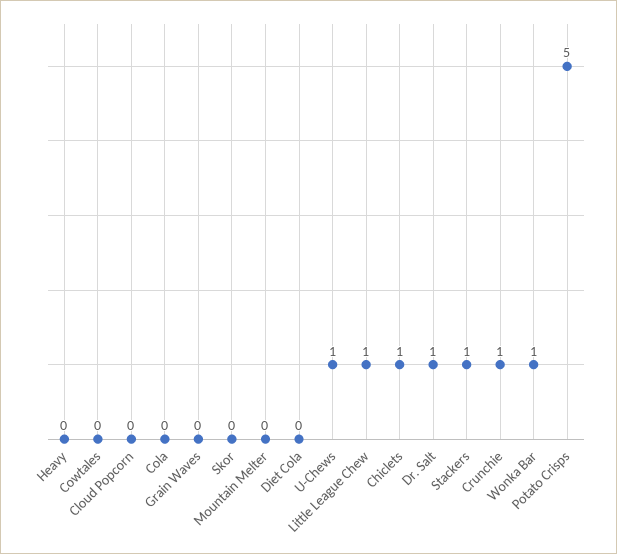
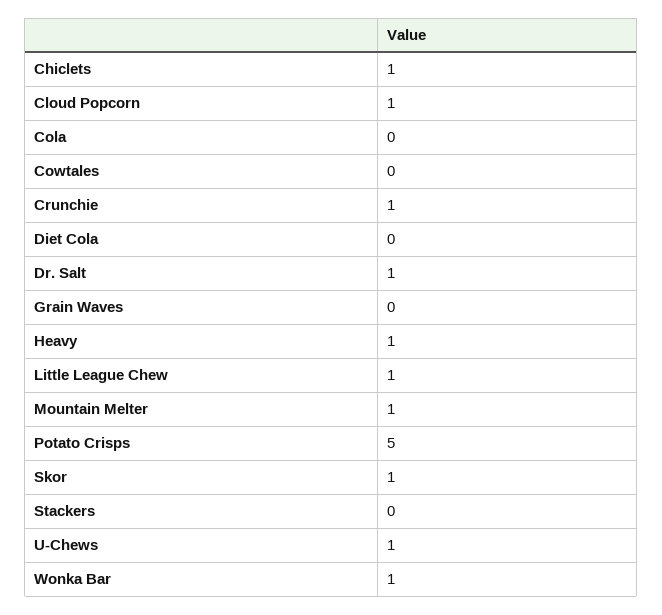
  {
-   "Heavy": 0,
+   "Heavy": 1,
    "Cowtales": 0,
-   "Cloud Popcorn": 0,
+   "Cloud Popcorn": 1,
    "Cola": 0,
    "Grain Waves": 0,
-   "Skor": 0,
+   "Skor": 1,
-   "Mountain Melter": 0,
+   "Mountain Melter": 1,
    "Diet Cola": 0,
    "U-Chews": 1,
    "Little League Chew": 1,
    "Chiclets": 1,
    "Dr. Salt": 1,
-   "Stackers": 1,
+   "Stackers": 0,
    "Crunchie": 1,
    "Wonka Bar": 1,
    "Potato Crisps": 5
  }

